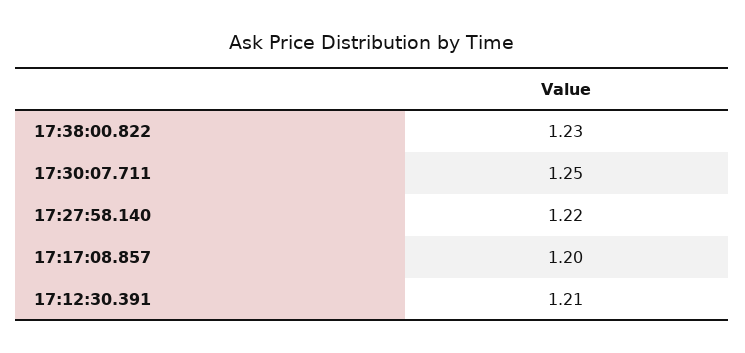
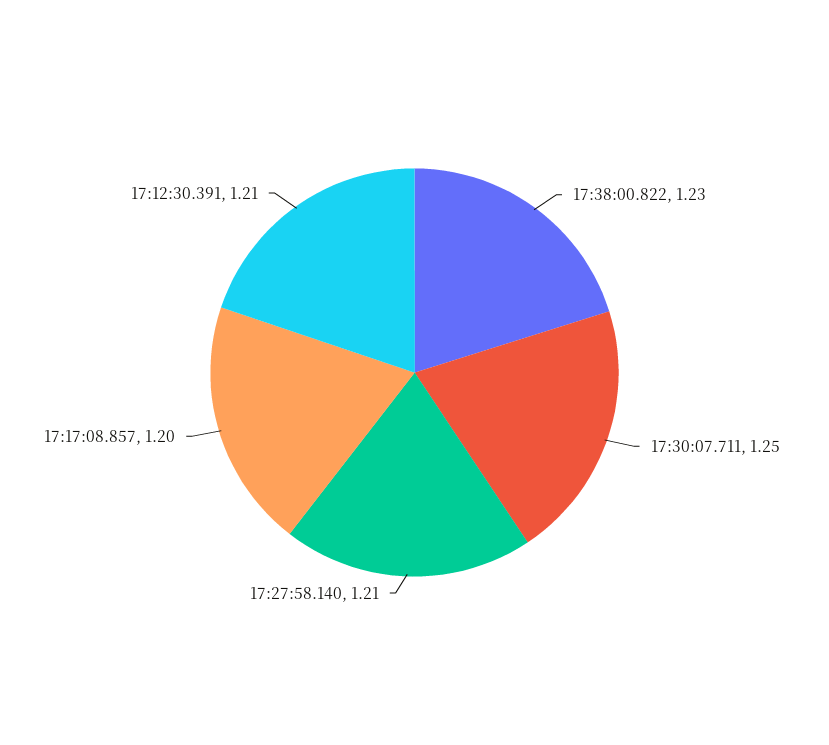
  {
    "17:38:00.822": 1.23,
    "17:30:07.711": 1.25,
-   "17:27:58.140": 1.22,
+   "17:27:58.140": 1.21,
    "17:17:08.857": 1.2,
    "17:12:30.391": 1.21
  }

